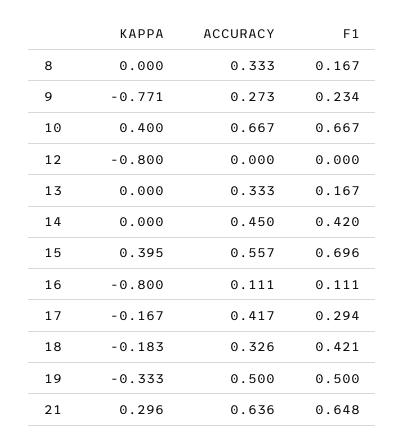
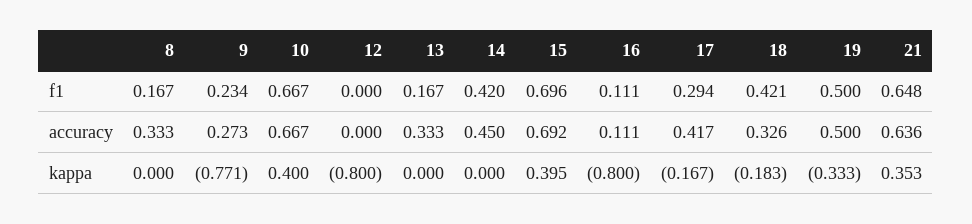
  {
    "KAPPA": {
      "8": 0,
      "9": -0.771,
      "10": 0.4,
      "12": -0.8,
      "13": 0,
      "14": 0,
      "15": 0.395,
      "16": -0.8,
      "17": -0.167,
      "18": -0.183,
      "19": -0.333,
-     "21": 0.296
+     "21": 0.353
    },
    "ACCURACY": {
      "8": 0.333,
      "9": 0.273,
      "10": 0.667,
      "12": 0,
      "13": 0.333,
      "14": 0.45,
-     "15": 0.557,
+     "15": 0.692,
      "16": 0.111,
      "17": 0.417,
      "18": 0.326,
      "19": 0.5,
      "21": 0.636
    },
    "F1": {
      "8": 0.167,
      "9": 0.234,
      "10": 0.667,
      "12": 0,
      "13": 0.167,
      "14": 0.42,
      "15": 0.696,
      "16": 0.111,
      "17": 0.294,
      "18": 0.421,
      "19": 0.5,
      "21": 0.648
    }
  }

